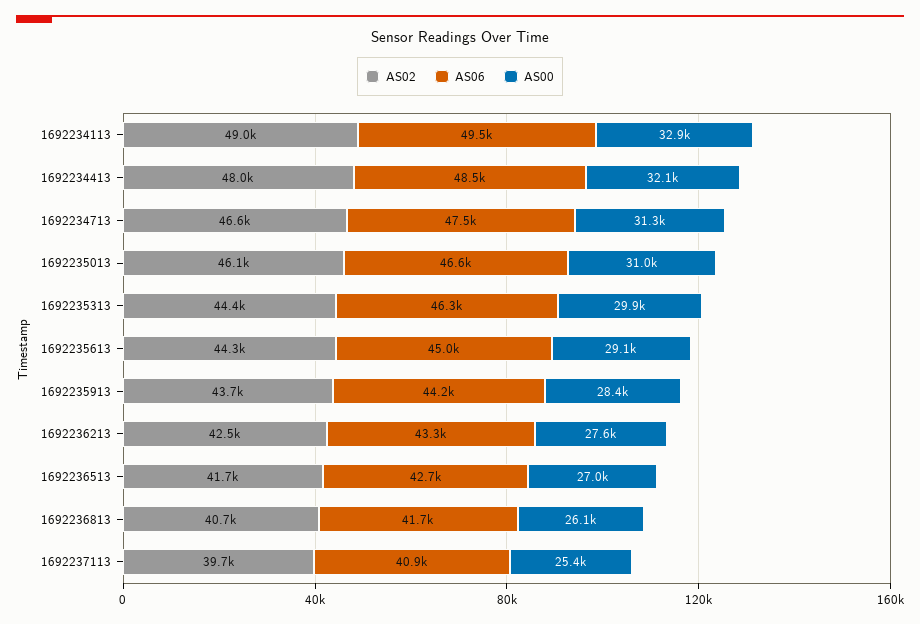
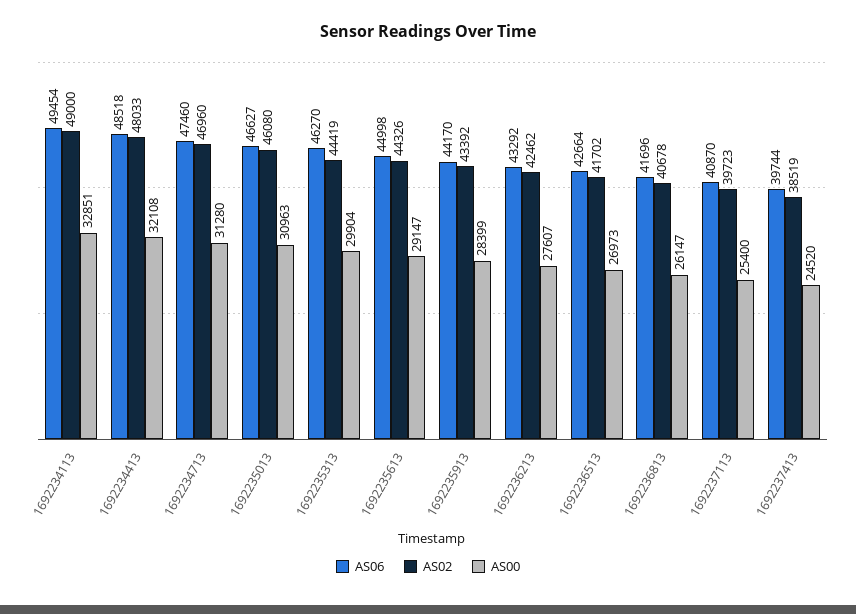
  {
    "AS02": {
      "1692234113": 49000,
      "1692234413": 48033,
-     "1692234713": 46600,
+     "1692234713": 46960,
      "1692235013": 46080,
      "1692235313": 44419,
      "1692235613": 44326,
-     "1692235913": 43700,
+     "1692235913": 43392,
      "1692236213": 42462,
      "1692236513": 41702,
      "1692236813": 40678,
-     "1692237113": 39723
+     "1692237113": 39723,
+     "1692237413": 38519
    },
    "AS06": {
      "1692234113": 49454,
      "1692234413": 48518,
      "1692234713": 47460,
      "1692235013": 46627,
      "1692235313": 46270,
      "1692235613": 44998,
      "1692235913": 44170,
      "1692236213": 43292,
      "1692236513": 42664,
      "1692236813": 41696,
-     "1692237113": 40870
+     "1692237113": 40870,
+     "1692237413": 39744
    },
    "AS00": {
      "1692234113": 32851,
      "1692234413": 32108,
      "1692234713": 31280,
      "1692235013": 30963,
      "1692235313": 29904,
      "1692235613": 29147,
      "1692235913": 28399,
      "1692236213": 27607,
      "1692236513": 26973,
      "1692236813": 26147,
-     "1692237113": 25400
+     "1692237113": 25400,
+     "1692237413": 24520
    }
  }

